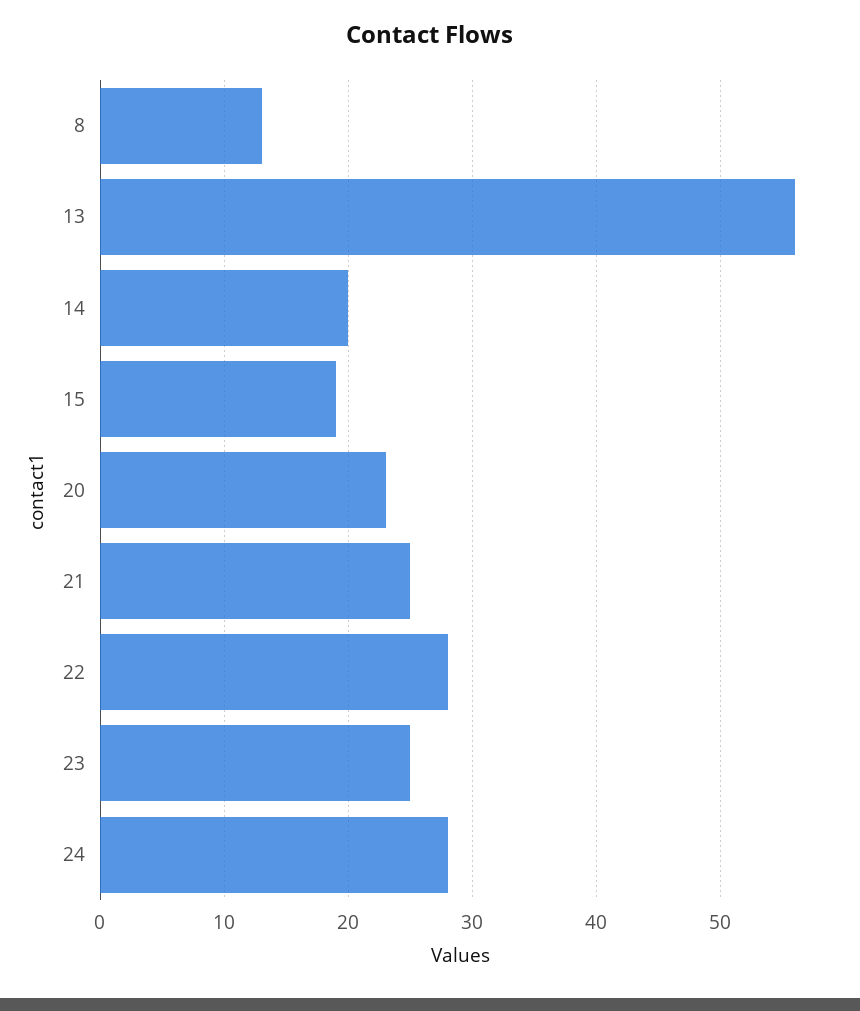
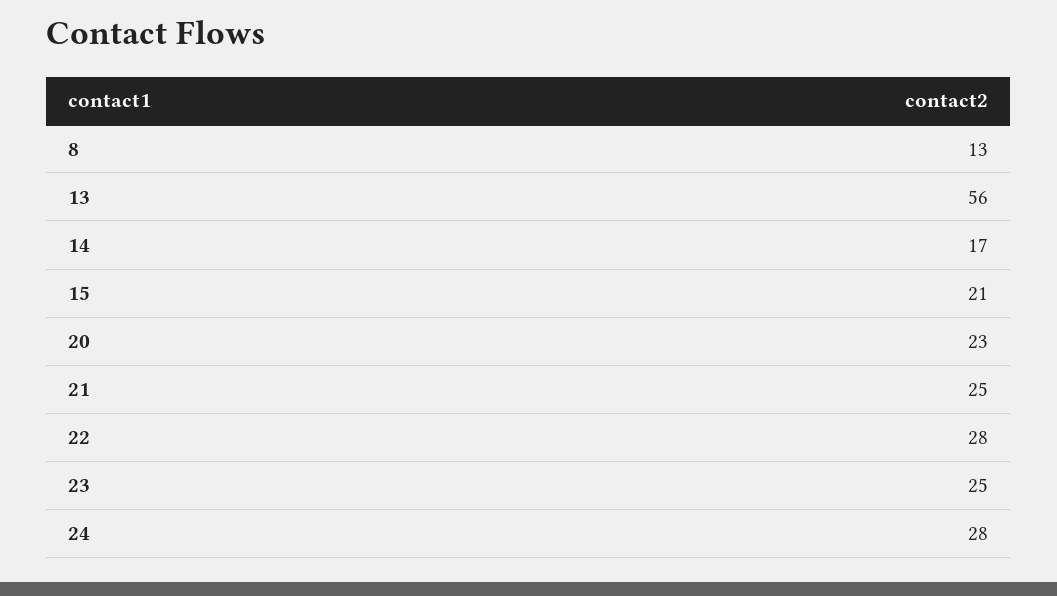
  {
    "8": 13,
    "13": 56,
-   "14": 20,
+   "14": 17,
-   "15": 19,
+   "15": 21,
    "20": 23,
    "21": 25,
    "22": 28,
    "23": 25,
    "24": 28
  }

